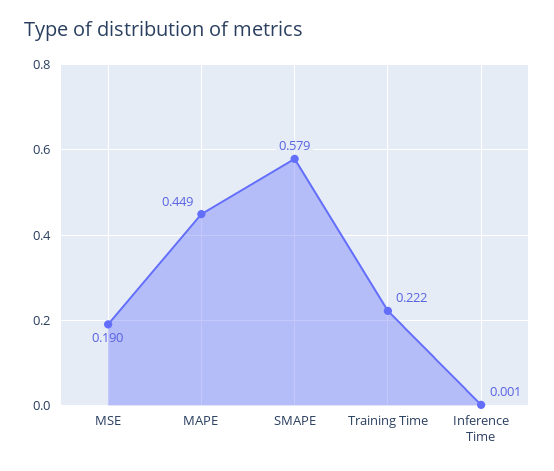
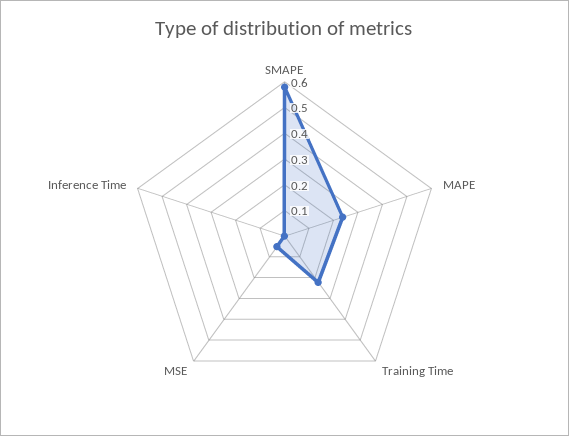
  {
-   "MSE": 0.19,
+   "MSE": 0.05,
-   "MAPE": 0.449,
+   "MAPE": 0.25,
    "SMAPE": 0.579,
    "Training Time": 0.222,
    "Inference Time": 0.001
  }

